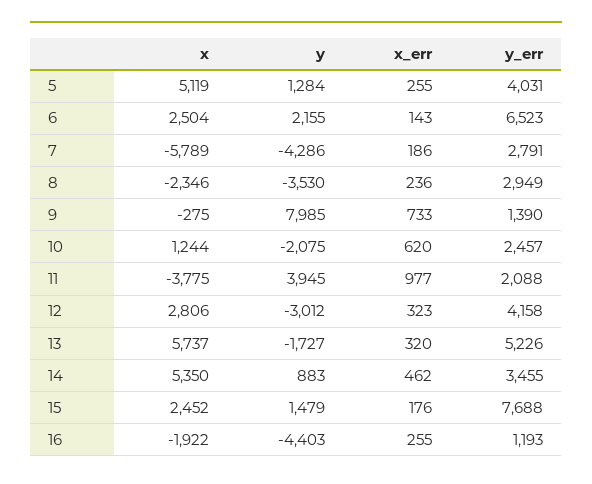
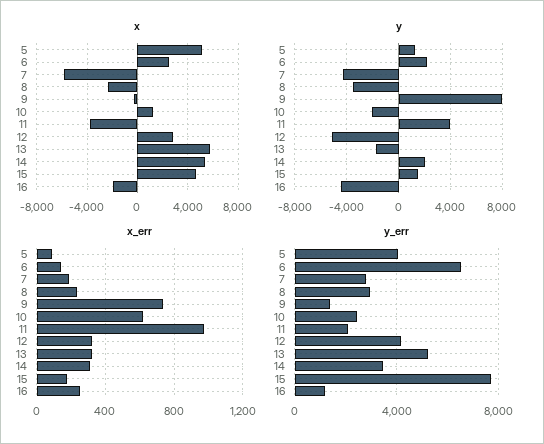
  {
    "x": {
      "5": 5119,
      "6": 2504,
      "7": -5789,
      "8": -2346,
      "9": -275,
      "10": 1244,
      "11": -3775,
      "12": 2806,
      "13": 5737,
      "14": 5350,
-     "15": 2452,
+     "15": 4500,
      "16": -1922
    },
    "y": {
      "5": 1284,
      "6": 2155,
      "7": -4286,
      "8": -3530,
      "9": 7985,
      "10": -2075,
      "11": 3945,
-     "12": -3012,
+     "12": -5000,
      "13": -1727,
-     "14": 883,
+     "14": 2000,
      "15": 1479,
      "16": -4403
    },
    "x_err": {
-     "5": 255,
+     "5": 100,
      "6": 143,
      "7": 186,
      "8": 236,
      "9": 733,
      "10": 620,
      "11": 977,
      "12": 323,
      "13": 320,
-     "14": 462,
+     "14": 300,
      "15": 176,
      "16": 255
    },
    "y_err": {
      "5": 4031,
      "6": 6523,
      "7": 2791,
      "8": 2949,
      "9": 1390,
      "10": 2457,
      "11": 2088,
      "12": 4158,
      "13": 5226,
      "14": 3455,
      "15": 7688,
      "16": 1193
    }
  }

